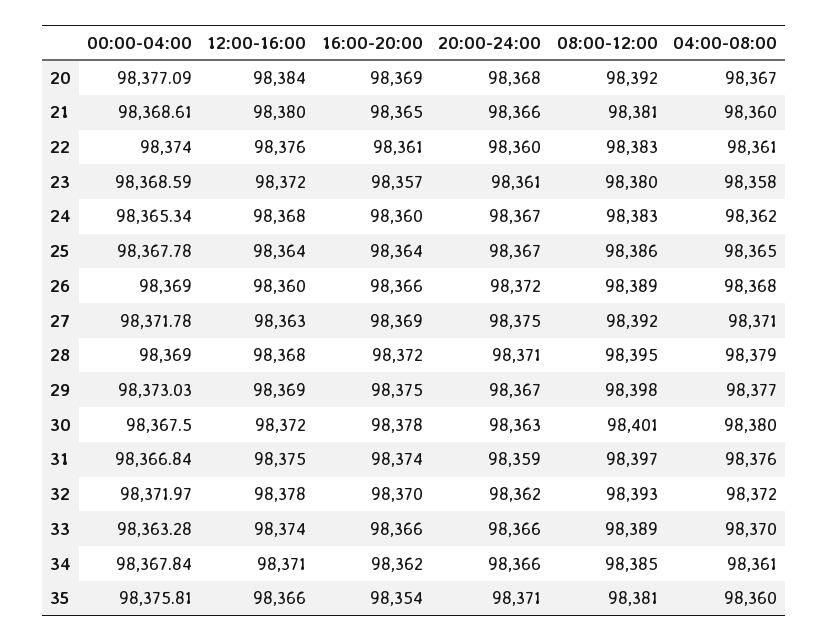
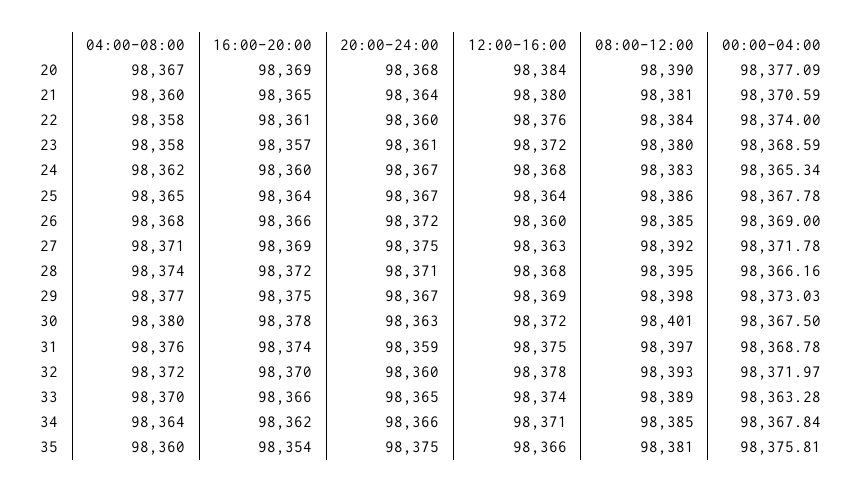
  {
    "00:00-04:00": {
      "20": 98377.09,
-     "21": 98368.61,
+     "21": 98370.59,
      "22": 98374,
      "23": 98368.59,
      "24": 98365.34,
      "25": 98367.78,
      "26": 98369,
      "27": 98371.78,
-     "28": 98369,
+     "28": 98366.16,
      "29": 98373.03,
      "30": 98367.5,
-     "31": 98366.84,
+     "31": 98368.78,
      "32": 98371.97,
      "33": 98363.28,
      "34": 98367.84,
      "35": 98375.81
    },
    "12:00-16:00": {
      "20": 98384,
      "21": 98380,
      "22": 98376,
      "23": 98372,
      "24": 98368,
      "25": 98364,
      "26": 98360,
      "27": 98363,
      "28": 98368,
      "29": 98369,
      "30": 98372,
      "31": 98375,
      "32": 98378,
      "33": 98374,
      "34": 98371,
      "35": 98366
    },
    "16:00-20:00": {
      "20": 98369,
      "21": 98365,
      "22": 98361,
      "23": 98357,
      "24": 98360,
      "25": 98364,
      "26": 98366,
      "27": 98369,
      "28": 98372,
      "29": 98375,
      "30": 98378,
      "31": 98374,
      "32": 98370,
      "33": 98366,
      "34": 98362,
      "35": 98354
    },
    "20:00-24:00": {
      "20": 98368,
-     "21": 98366,
+     "21": 98364,
      "22": 98360,
      "23": 98361,
      "24": 98367,
      "25": 98367,
      "26": 98372,
      "27": 98375,
      "28": 98371,
      "29": 98367,
      "30": 98363,
      "31": 98359,
-     "32": 98362,
+     "32": 98360,
-     "33": 98366,
+     "33": 98365,
      "34": 98366,
-     "35": 98371
+     "35": 98375
    },
    "08:00-12:00": {
-     "20": 98392,
+     "20": 98390,
      "21": 98381,
-     "22": 98383,
+     "22": 98384,
      "23": 98380,
      "24": 98383,
      "25": 98386,
-     "26": 98389,
+     "26": 98385,
      "27": 98392,
      "28": 98395,
      "29": 98398,
      "30": 98401,
      "31": 98397,
      "32": 98393,
      "33": 98389,
      "34": 98385,
      "35": 98381
    },
    "04:00-08:00": {
      "20": 98367,
      "21": 98360,
-     "22": 98361,
+     "22": 98358,
      "23": 98358,
      "24": 98362,
      "25": 98365,
      "26": 98368,
      "27": 98371,
-     "28": 98379,
+     "28": 98374,
      "29": 98377,
      "30": 98380,
      "31": 98376,
      "32": 98372,
      "33": 98370,
-     "34": 98361,
+     "34": 98364,
      "35": 98360
    }
  }

